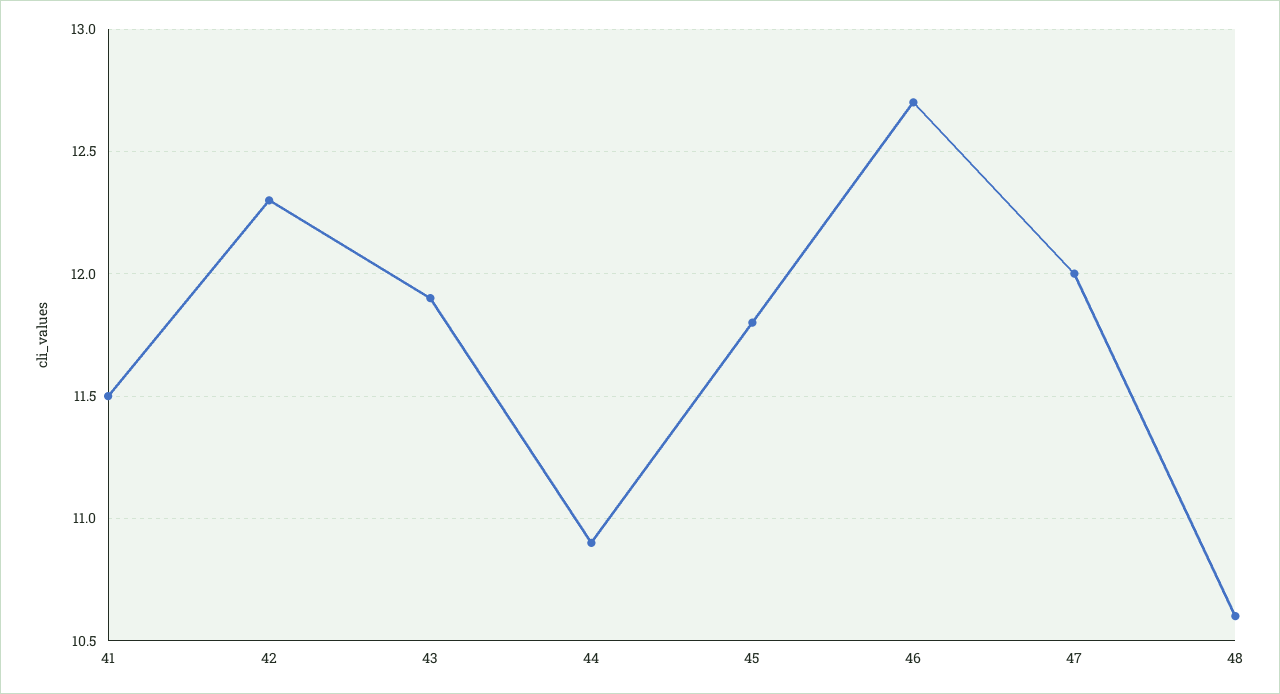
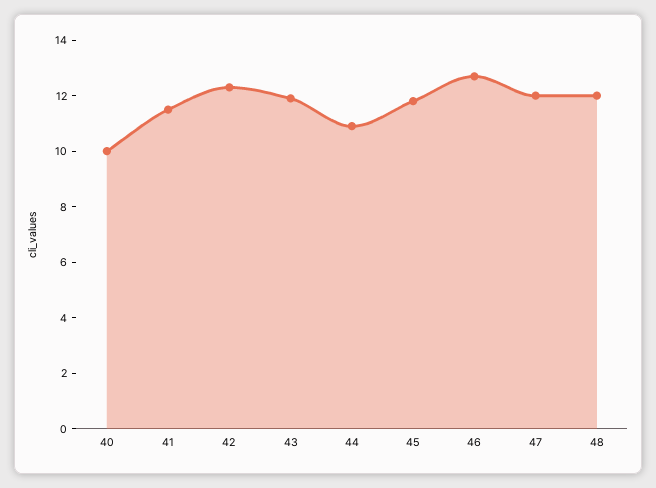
  {
    "41": 11.5,
    "42": 12.3,
    "43": 11.9,
    "44": 10.9,
    "45": 11.8,
    "46": 12.7,
    "47": 12,
-   "48": 10.6
+   "48": 12,
+   "40": 10
  }

